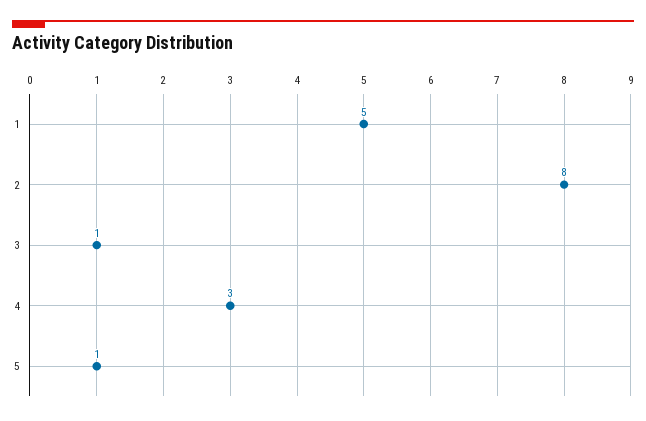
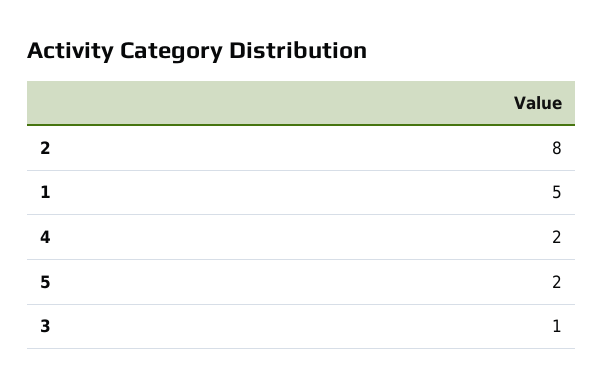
  {
    "1": 5,
    "2": 8,
    "3": 1,
-   "4": 3,
+   "4": 2,
-   "5": 1
+   "5": 2
  }

